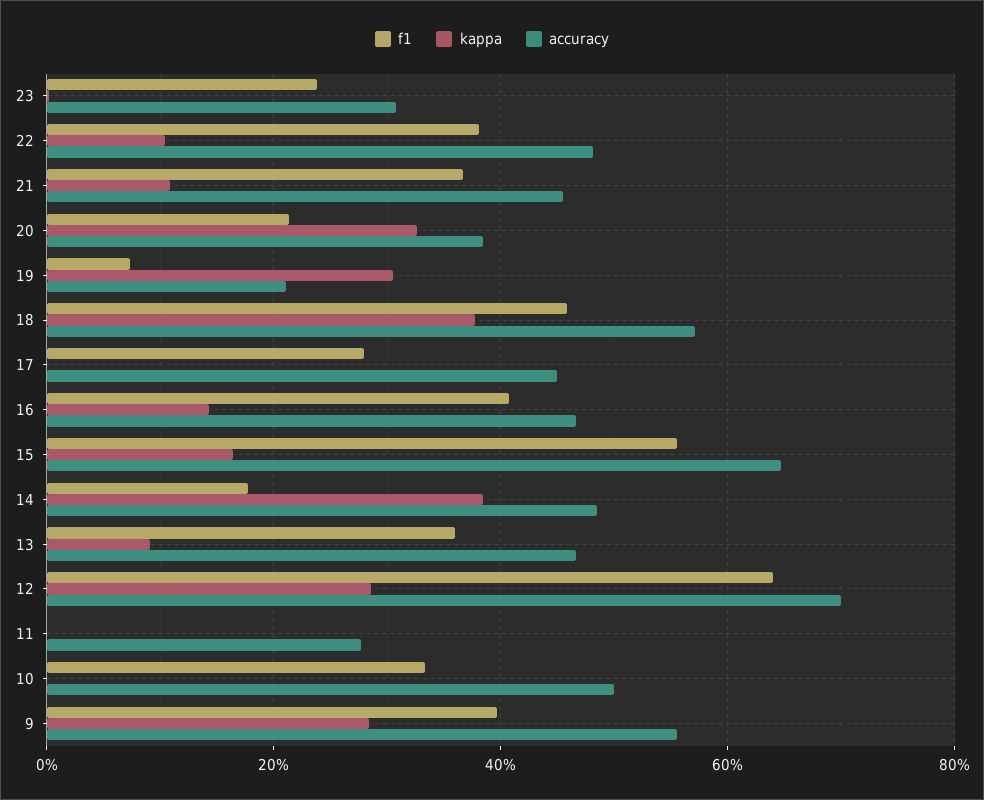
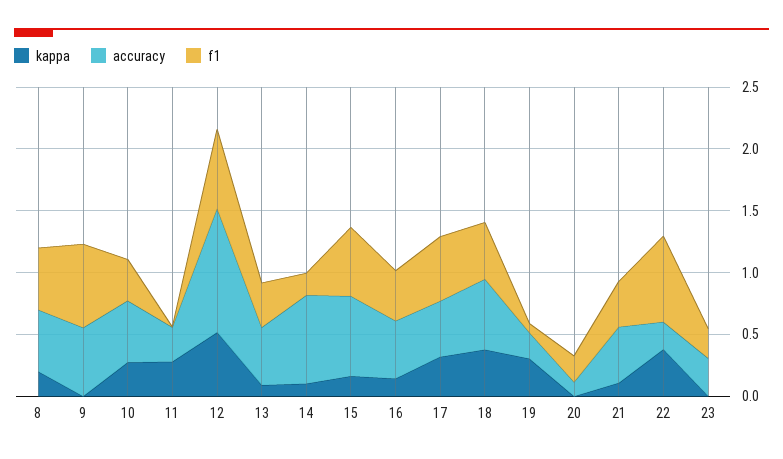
  {
    "f1": {
      "23": 0.24,
-     "22": 0.38,
+     "22": 0.7,
      "21": 0.36,
      "20": 0.22,
      "19": 0.08,
      "18": 0.46,
-     "17": 0.28,
+     "17": 0.5,
      "16": 0.4,
      "15": 0.56,
      "14": 0.18,
      "13": 0.36,
      "12": 0.64,
      "11": 0,
      "10": 0.34,
-     "9": 0.4
+     "9": 0.7,
+     "8": 0.5
    },
    "kappa": {
      "23": 0,
-     "22": 0.1,
+     "22": 0.4,
      "21": 0.1,
-     "20": 0.32,
+     "20": 0,
      "19": 0.3,
      "18": 0.38,
-     "17": 0,
+     "17": 0.3,
      "16": 0.14,
      "15": 0.16,
-     "14": 0.38,
+     "14": 0.1,
      "13": 0.1,
-     "12": 0.28,
+     "12": 0.5,
-     "11": 0,
+     "11": 0.3,
-     "10": 0,
+     "10": 0.3,
-     "9": 0.28
+     "9": 0,
+     "8": 0.2
    },
    "accuracy": {
      "23": 0.3,
-     "22": 0.48,
+     "22": 0.2,
      "21": 0.46,
-     "20": 0.38,
+     "20": 0.1,
      "19": 0.22,
      "18": 0.58,
      "17": 0.46,
      "16": 0.46,
      "15": 0.64,
-     "14": 0.48,
+     "14": 0.7,
      "13": 0.46,
-     "12": 0.7,
+     "12": 1,
      "11": 0.28,
      "10": 0.5,
-     "9": 0.56
+     "9": 0.56,
+     "8": 0.5
    }
  }

